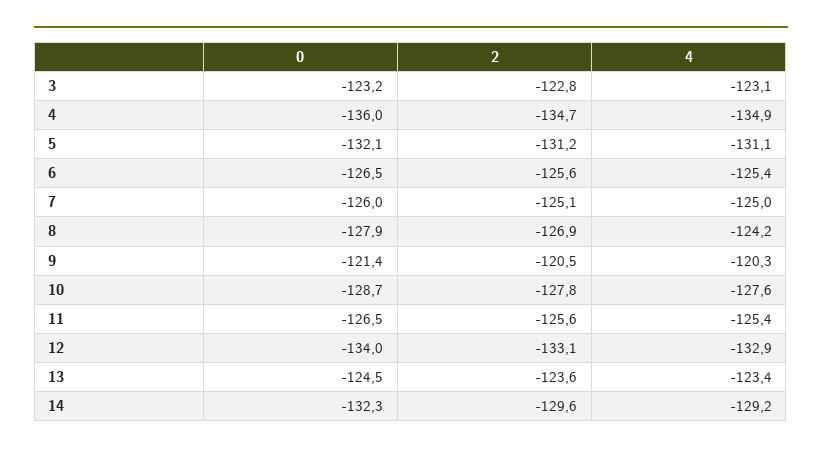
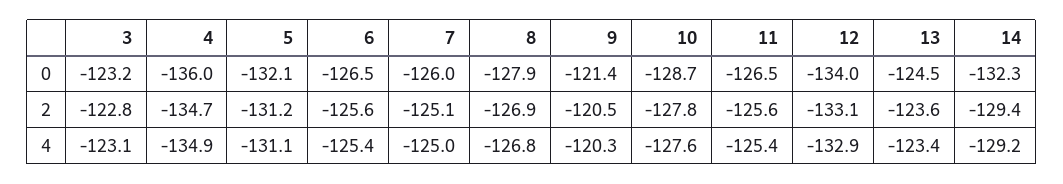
  {
    "0": {
      "3": -123.2,
      "4": -136,
      "5": -132.1,
      "6": -126.5,
      "7": -126,
      "8": -127.9,
      "9": -121.4,
      "10": -128.7,
      "11": -126.5,
      "12": -134,
      "13": -124.5,
      "14": -132.3
    },
    "2": {
      "3": -122.8,
      "4": -134.7,
      "5": -131.2,
      "6": -125.6,
      "7": -125.1,
      "8": -126.9,
      "9": -120.5,
      "10": -127.8,
      "11": -125.6,
      "12": -133.1,
      "13": -123.6,
-     "14": -129.6
+     "14": -129.4
    },
    "4": {
      "3": -123.1,
      "4": -134.9,
      "5": -131.1,
      "6": -125.4,
      "7": -125,
-     "8": -124.2,
+     "8": -126.8,
      "9": -120.3,
      "10": -127.6,
      "11": -125.4,
      "12": -132.9,
      "13": -123.4,
      "14": -129.2
    }
  }

